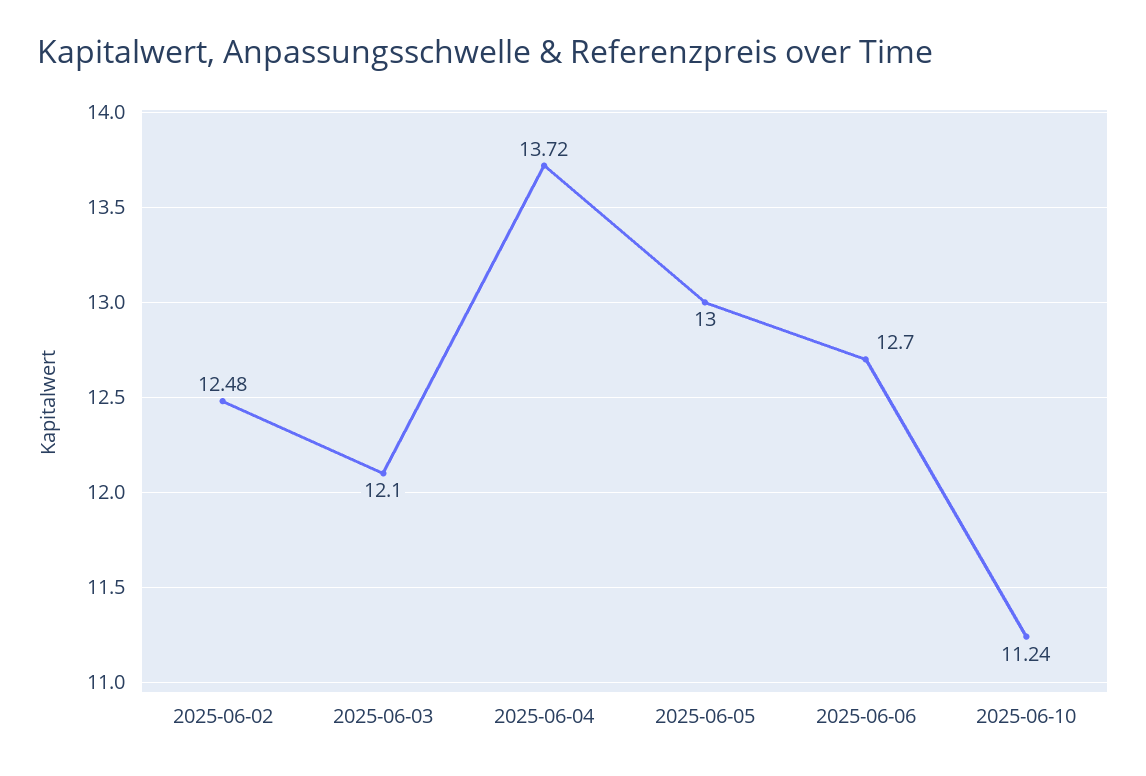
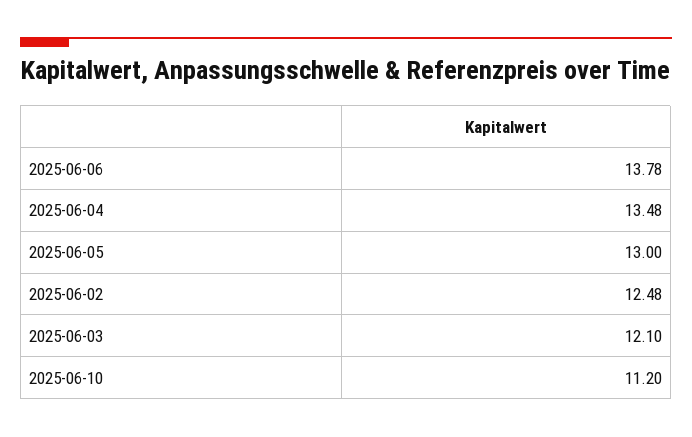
  {
    "2025-06-02": 12.48,
    "2025-06-03": 12.1,
-   "2025-06-04": 13.72,
+   "2025-06-04": 13.48,
    "2025-06-05": 13,
-   "2025-06-06": 12.7,
+   "2025-06-06": 13.78,
-   "2025-06-10": 11.24
+   "2025-06-10": 11.2
  }

